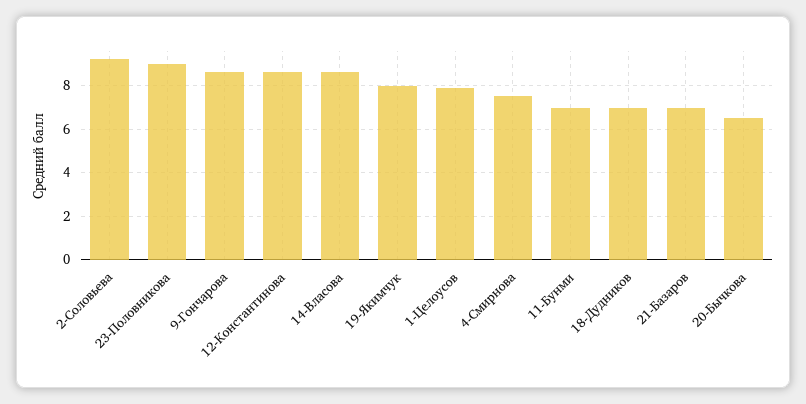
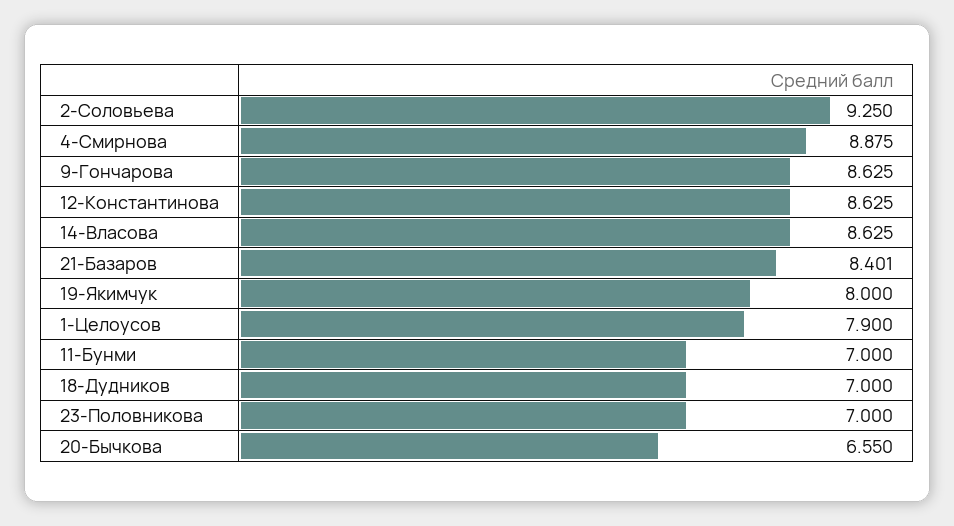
  {
    "2-Соловьева": 9.25,
-   "23-Половникова": 9,
+   "23-Половникова": 7,
    "9-Гончарова": 8.625,
    "12-Константинова": 8.625,
    "14-Власова": 8.625,
    "19-Якимчук": 8,
    "1-Целоусов": 7.9,
-   "4-Смирнова": 7.5,
+   "4-Смирнова": 8.875,
    "11-Бунми": 7,
    "18-Дудников": 7,
-   "21-Базаров": 7,
+   "21-Базаров": 8.401,
    "20-Бычкова": 6.55
  }

